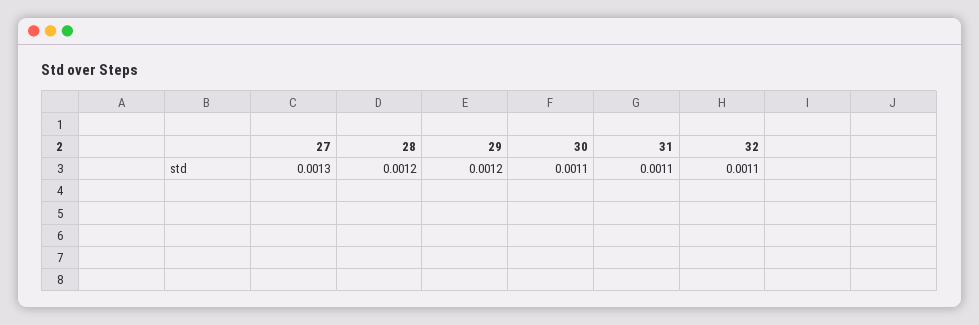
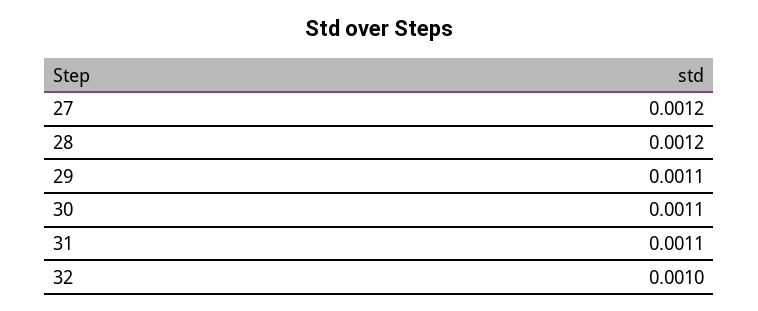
  {
-   "27": 0.0013,
+   "27": 0.0012,
    "28": 0.0012,
-   "29": 0.0012,
+   "29": 0.0011,
    "30": 0.0011,
    "31": 0.0011,
-   "32": 0.0011
+   "32": 0.001
  }

